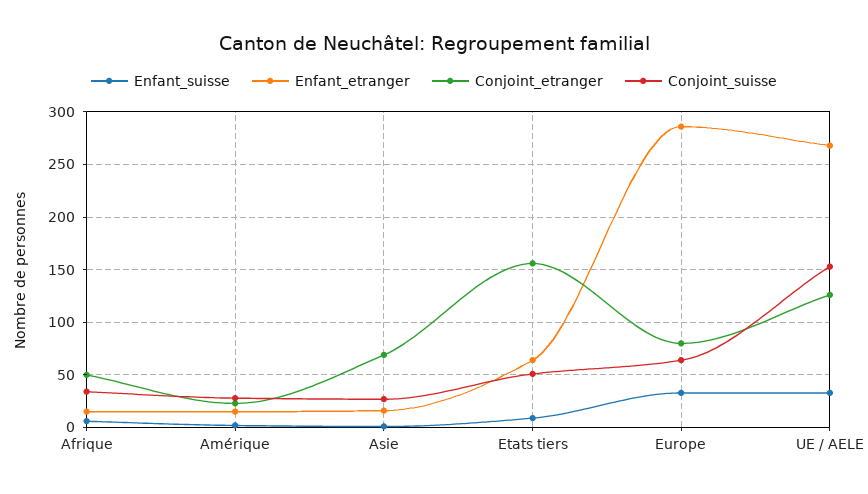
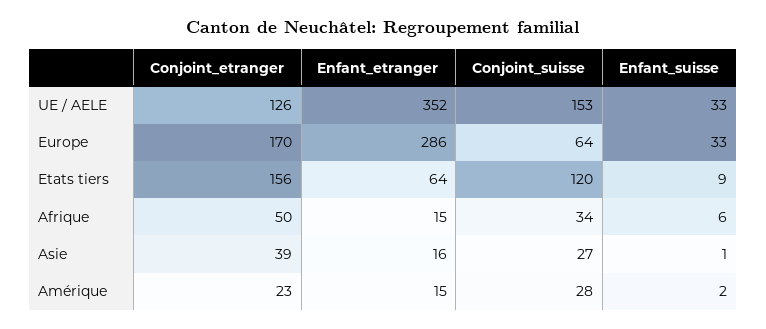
  {
    "Enfant_suisse": {
      "Afrique": 6,
      "Amérique": 2,
      "Asie": 1,
      "Etats tiers": 9,
      "Europe": 33,
      "UE / AELE": 33
    },
    "Enfant_etranger": {
      "Afrique": 15,
      "Amérique": 15,
      "Asie": 16,
      "Etats tiers": 64,
      "Europe": 286,
-     "UE / AELE": 270
+     "UE / AELE": 352
    },
    "Conjoint_etranger": {
      "Afrique": 50,
      "Amérique": 23,
-     "Asie": 70,
+     "Asie": 39,
      "Etats tiers": 156,
-     "Europe": 80,
+     "Europe": 170,
      "UE / AELE": 126
    },
    "Conjoint_suisse": {
      "Afrique": 34,
      "Amérique": 28,
      "Asie": 27,
-     "Etats tiers": 50,
+     "Etats tiers": 120,
      "Europe": 64,
      "UE / AELE": 153
    }
  }

